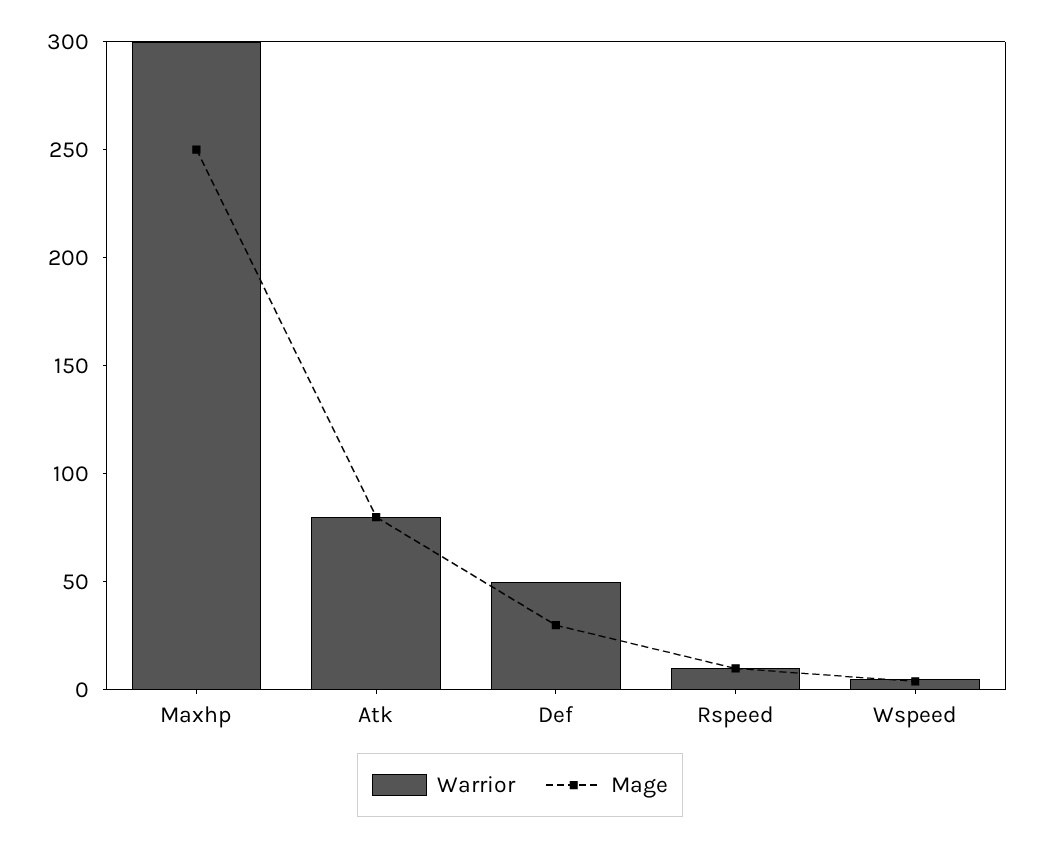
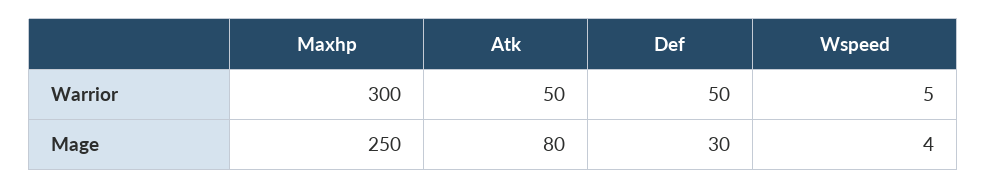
  {
    "Warrior": {
      "Maxhp": 300,
-     "Atk": 80,
+     "Atk": 50,
      "Def": 50,
-     "Rspeed": 10,
      "Wspeed": 5
    },
    "Mage": {
      "Maxhp": 250,
      "Atk": 80,
      "Def": 30,
-     "Rspeed": 10,
      "Wspeed": 4
    }
  }

